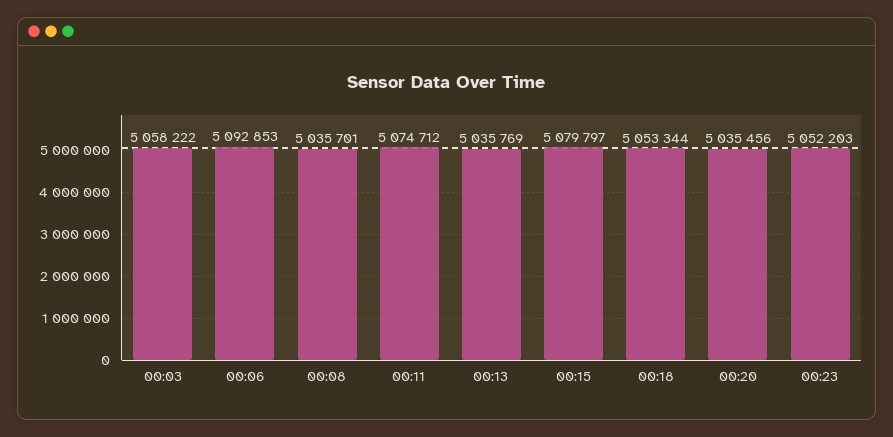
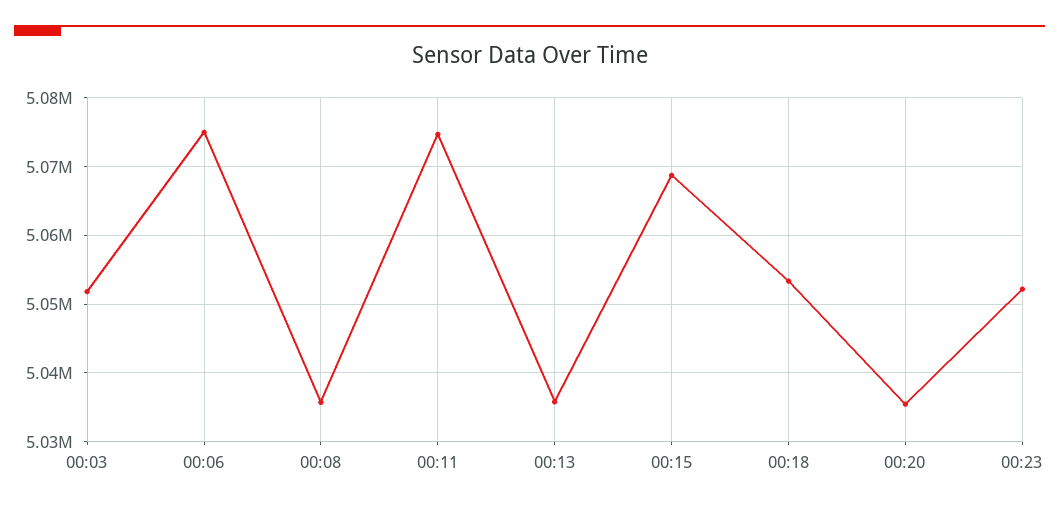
  {
-   "00:03": 5058222,
+   "00:03": 5052000,
-   "00:06": 5092853,
+   "00:06": 5075000,
    "00:08": 5035701,
    "00:11": 5074712,
    "00:13": 5035769,
-   "00:15": 5079797,
+   "00:15": 5069000,
    "00:18": 5053344,
    "00:20": 5035456,
    "00:23": 5052203
  }

